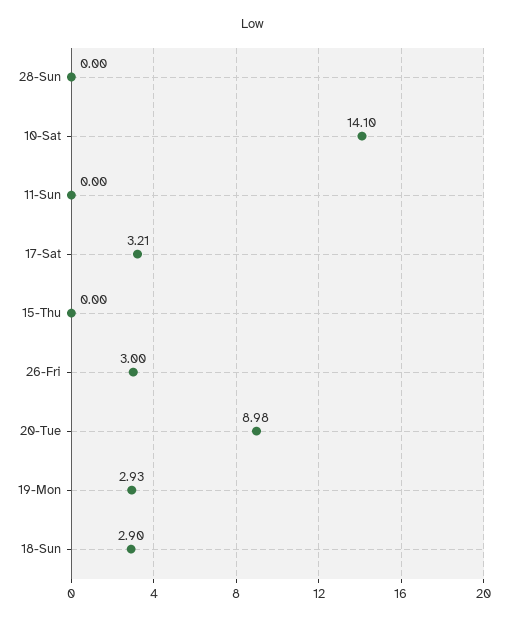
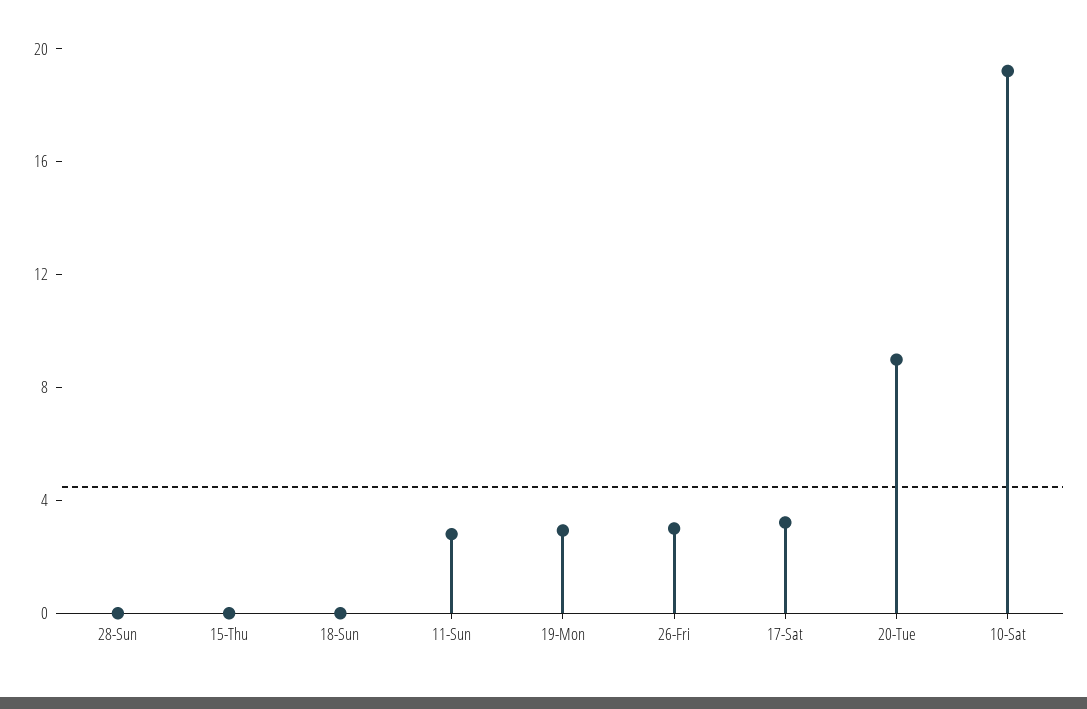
  {
    "28-Sun": 0,
-   "10-Sat": 14.1,
+   "10-Sat": 19,
-   "11-Sun": 0,
+   "11-Sun": 3,
    "17-Sat": 3.21,
    "15-Thu": 0,
    "26-Fri": 3,
    "20-Tue": 8.98,
    "19-Mon": 2.93,
-   "18-Sun": 2.9
+   "18-Sun": 0
  }

